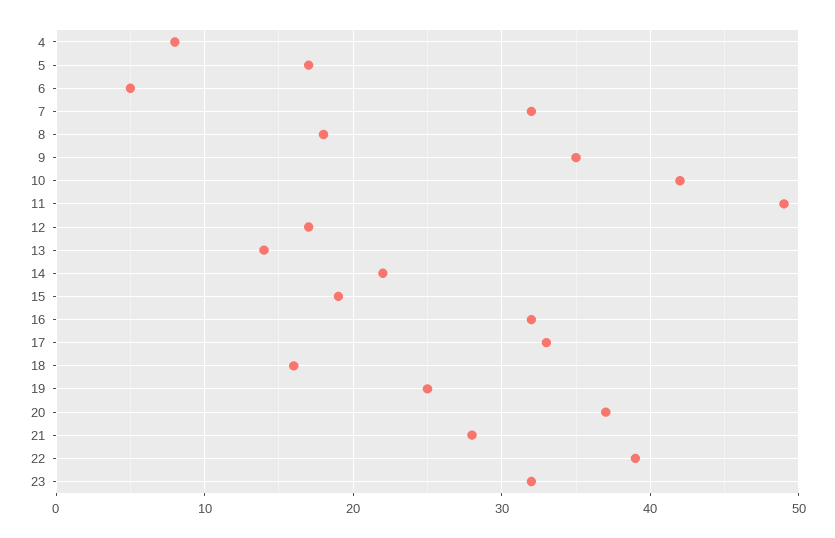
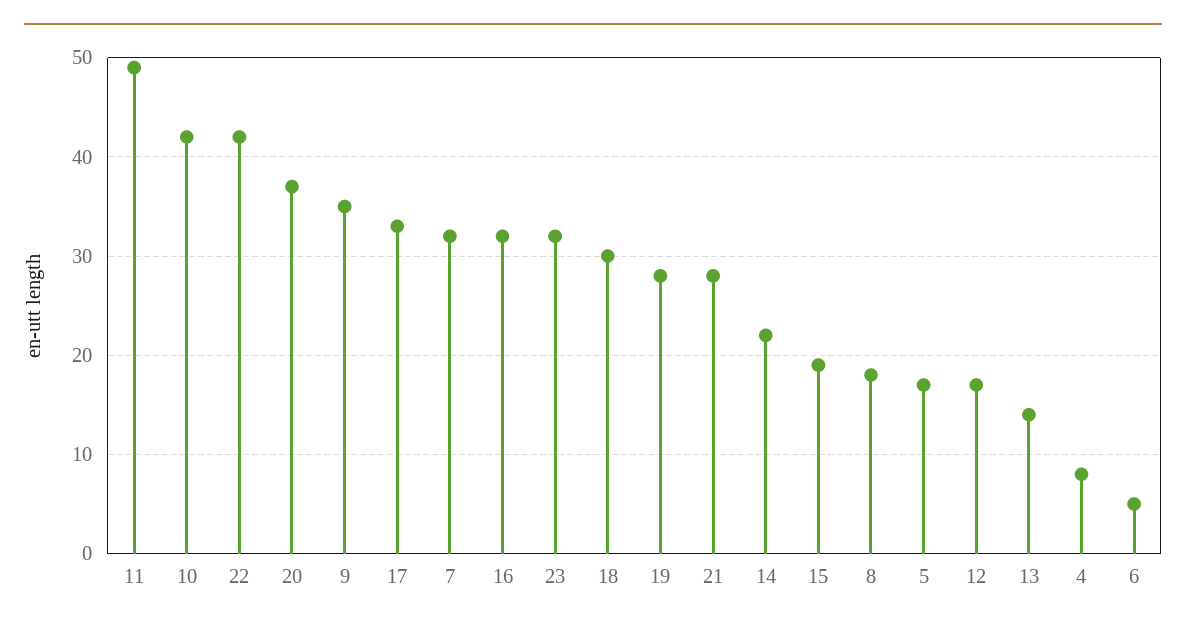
  {
    "4": 8,
    "5": 17,
    "6": 5,
    "7": 32,
    "8": 18,
    "9": 35,
    "10": 42,
    "11": 49,
    "12": 17,
    "13": 14,
    "14": 22,
    "15": 19,
    "16": 32,
    "17": 33,
-   "18": 16,
+   "18": 30,
-   "19": 25,
+   "19": 28,
    "20": 37,
    "21": 28,
-   "22": 39,
+   "22": 42,
    "23": 32
  }

